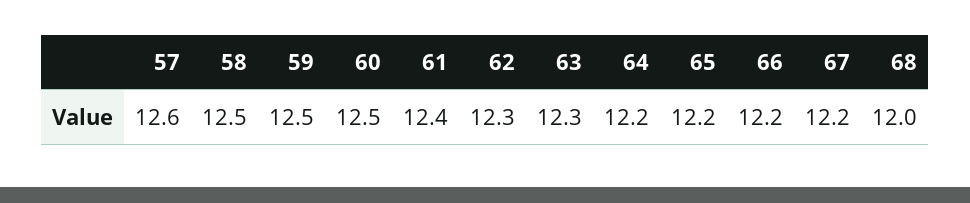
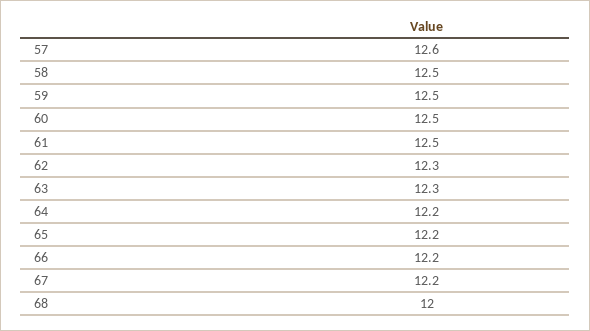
  {
    "57": 12.6,
    "58": 12.5,
    "59": 12.5,
    "60": 12.5,
-   "61": 12.4,
+   "61": 12.5,
    "62": 12.3,
    "63": 12.3,
    "64": 12.2,
    "65": 12.2,
    "66": 12.2,
    "67": 12.2,
    "68": 12
  }

